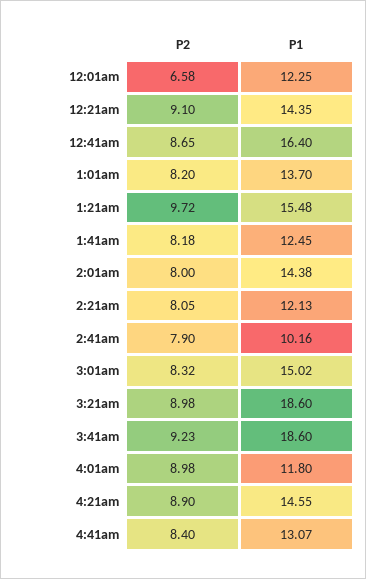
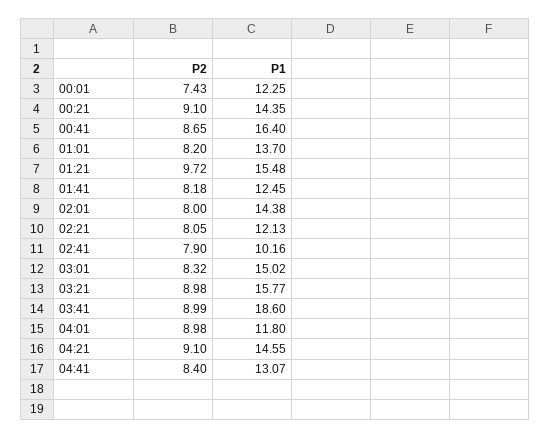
  {
    "P2": {
-     "12:01am": 6.58,
+     "12:01am": 7.43,
      "12:21am": 9.1,
      "12:41am": 8.65,
      "1:01am": 8.2,
      "1:21am": 9.72,
      "1:41am": 8.18,
      "2:01am": 8,
      "2:21am": 8.05,
      "2:41am": 7.9,
      "3:01am": 8.32,
      "3:21am": 8.98,
-     "3:41am": 9.23,
+     "3:41am": 8.99,
      "4:01am": 8.98,
-     "4:21am": 8.9,
+     "4:21am": 9.1,
      "4:41am": 8.4
    },
    "P1": {
      "12:01am": 12.25,
      "12:21am": 14.35,
      "12:41am": 16.4,
      "1:01am": 13.7,
      "1:21am": 15.48,
      "1:41am": 12.45,
      "2:01am": 14.38,
      "2:21am": 12.13,
      "2:41am": 10.16,
      "3:01am": 15.02,
-     "3:21am": 18.6,
+     "3:21am": 15.77,
      "3:41am": 18.6,
      "4:01am": 11.8,
      "4:21am": 14.55,
      "4:41am": 13.07
    }
  }

